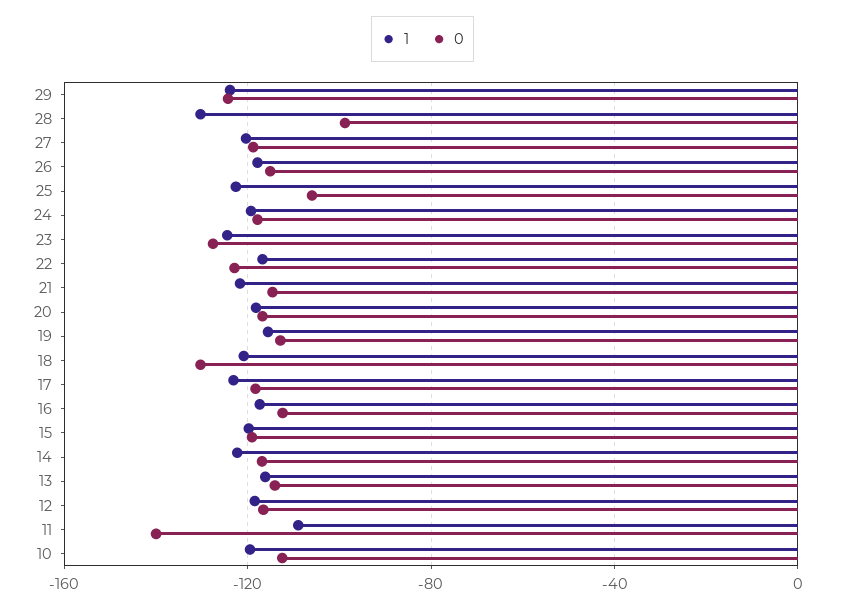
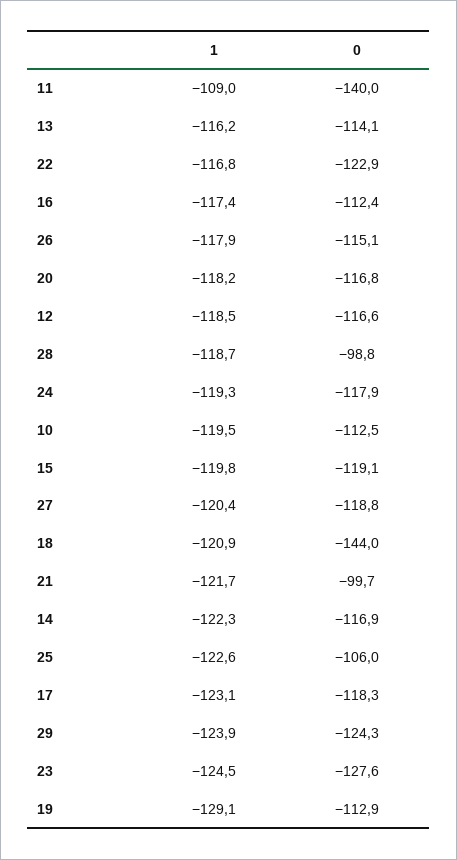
  {
    "1": {
      "29": -123.9,
-     "28": -130,
+     "28": -118.7,
      "27": -120.4,
      "26": -117.9,
      "25": -122.6,
      "24": -119.3,
      "23": -124.5,
      "22": -116.8,
      "21": -121.7,
      "20": -118.2,
-     "19": -115,
+     "19": -129.1,
      "18": -120.9,
      "17": -123.1,
      "16": -117.4,
      "15": -119.8,
      "14": -122.3,
      "13": -116.2,
      "12": -118.5,
      "11": -109,
      "10": -119.5
    },
    "0": {
      "29": -124.3,
      "28": -98.8,
      "27": -118.8,
      "26": -115.1,
      "25": -106,
      "24": -117.9,
      "23": -127.6,
      "22": -122.9,
-     "21": -115,
+     "21": -99.7,
      "20": -116.8,
      "19": -112.9,
-     "18": -130,
+     "18": -144,
      "17": -118.3,
      "16": -112.4,
      "15": -119.1,
      "14": -116.9,
      "13": -114.1,
      "12": -116.6,
      "11": -140,
      "10": -112.5
    }
  }

